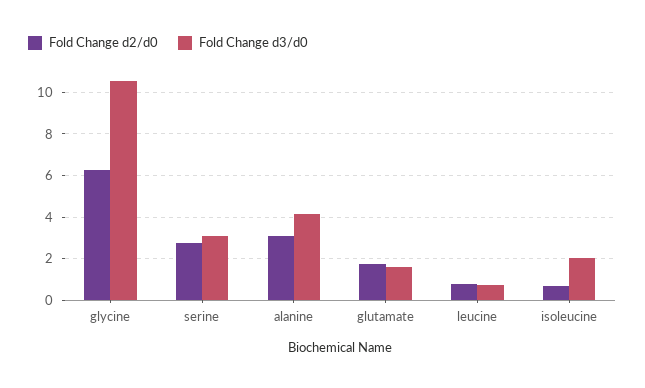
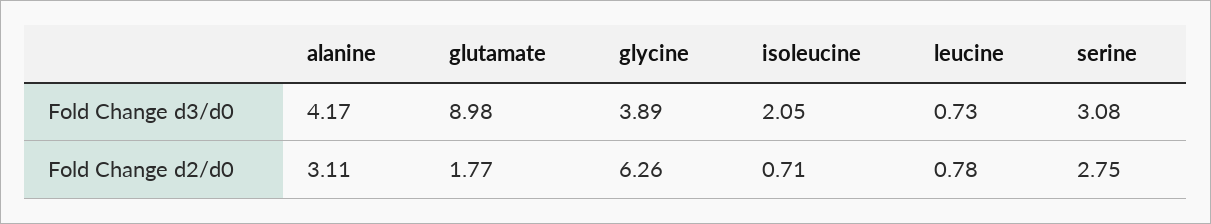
  {
    "Fold Change d2/d0": {
      "glycine": 6.26,
      "serine": 2.75,
      "alanine": 3.11,
      "glutamate": 1.77,
      "leucine": 0.78,
      "isoleucine": 0.71
    },
    "Fold Change d3/d0": {
-     "glycine": 10.5,
+     "glycine": 3.89,
      "serine": 3.08,
      "alanine": 4.17,
-     "glutamate": 1.5,
+     "glutamate": 8.98,
      "leucine": 0.73,
      "isoleucine": 2.05
    }
  }

